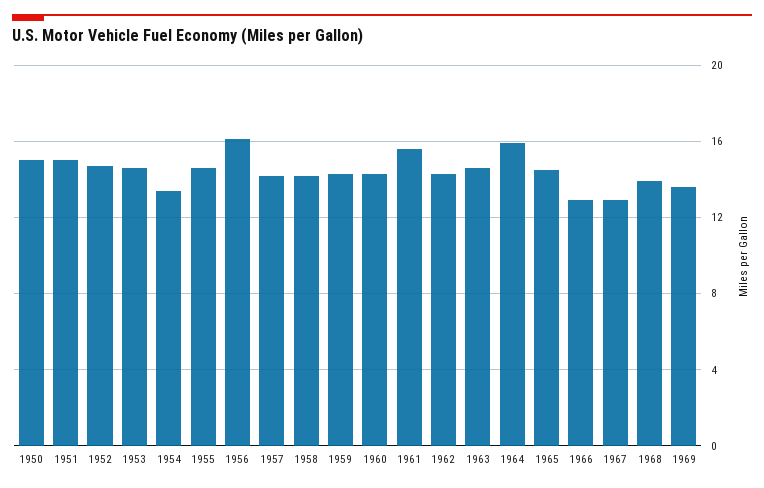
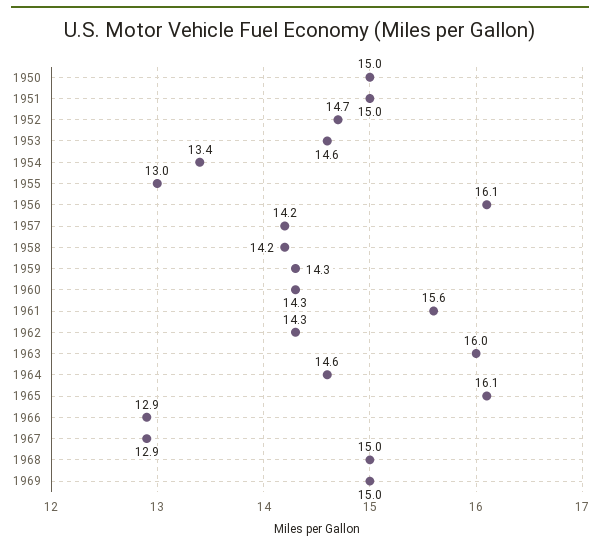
  {
    "1950": 15,
    "1951": 15,
    "1952": 14.7,
    "1953": 14.6,
    "1954": 13.4,
-   "1955": 14.5,
+   "1955": 13,
    "1956": 16.1,
    "1957": 14.2,
    "1958": 14.2,
    "1959": 14.3,
    "1960": 14.3,
    "1961": 15.6,
    "1962": 14.3,
-   "1963": 14.5,
+   "1963": 16,
-   "1964": 16,
+   "1964": 14.6,
-   "1965": 14.5,
+   "1965": 16.1,
    "1966": 12.9,
    "1967": 12.9,
-   "1968": 14,
+   "1968": 15,
-   "1969": 13.5
+   "1969": 15
  }

